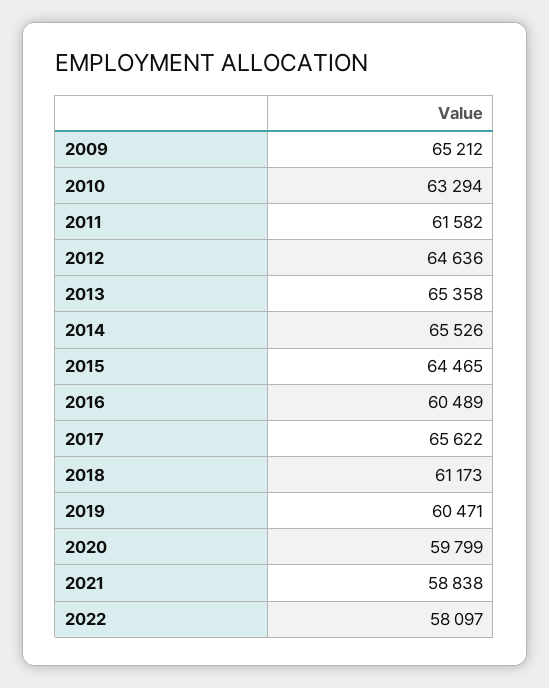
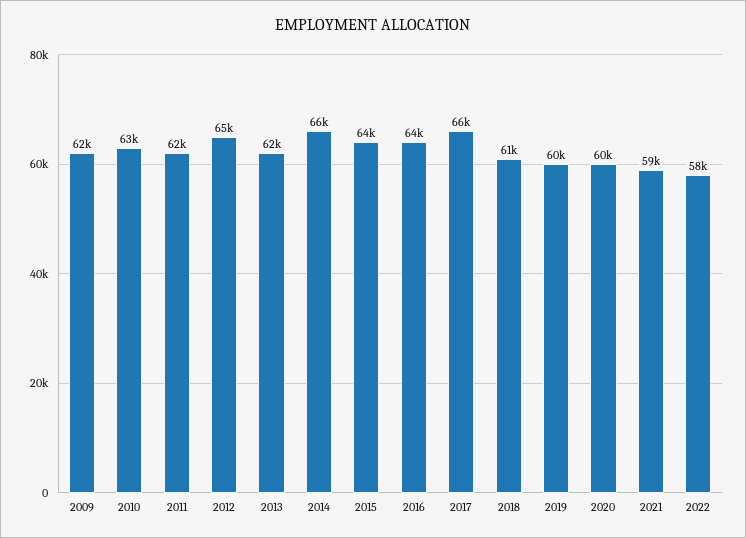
  {
-   "2009": 65212,
+   "2009": 62000,
    "2010": 63294,
    "2011": 61582,
    "2012": 64636,
-   "2013": 65358,
+   "2013": 62000,
    "2014": 65526,
    "2015": 64465,
-   "2016": 60489,
+   "2016": 64000,
    "2017": 65622,
    "2018": 61173,
    "2019": 60471,
    "2020": 59799,
    "2021": 58838,
    "2022": 58097
  }

